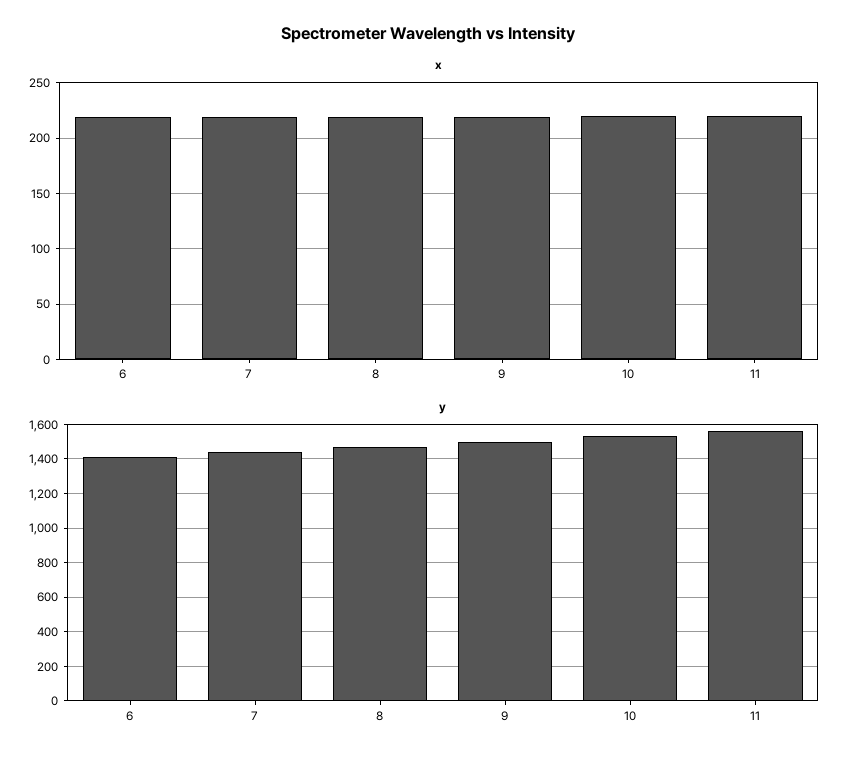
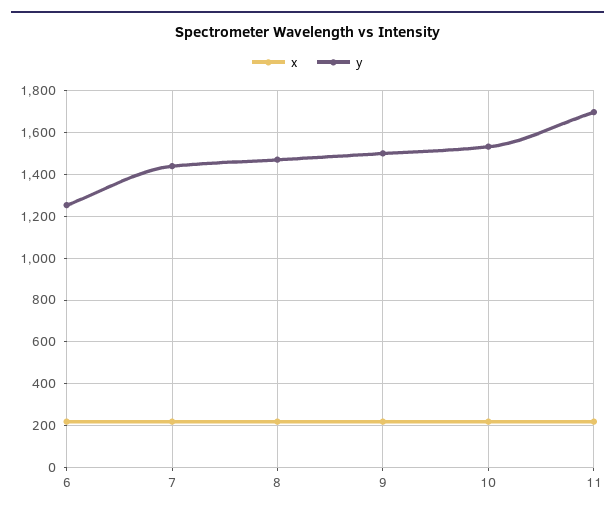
  {
    "x": {
      "6": 220,
      "7": 220,
      "8": 220,
      "9": 220,
      "10": 220,
      "11": 220
    },
    "y": {
-     "6": 1400,
+     "6": 1250,
      "7": 1450,
      "8": 1450,
      "9": 1500,
      "10": 1550,
-     "11": 1550
+     "11": 1700
    }
  }

